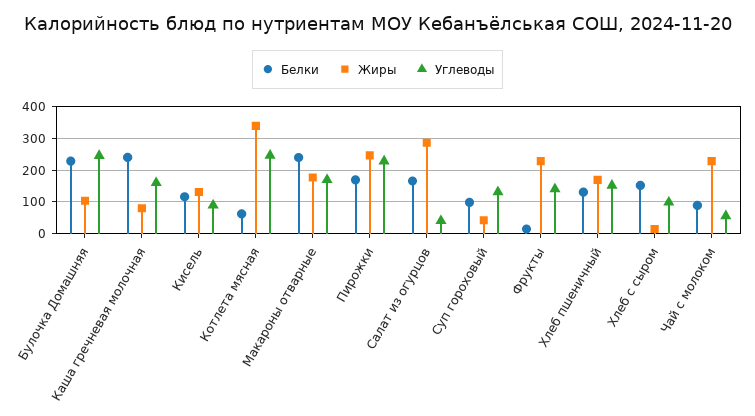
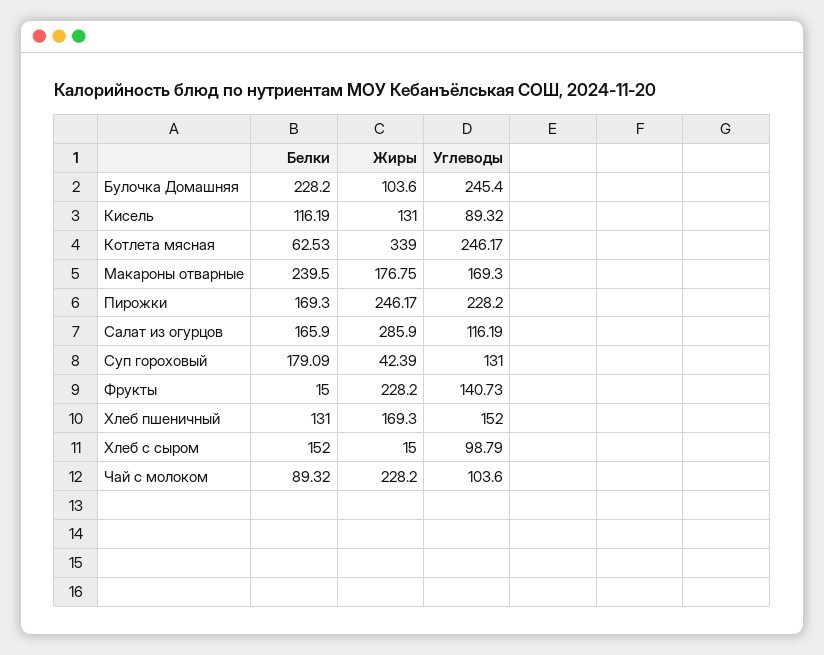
  {
    "Белки": {
      "Булочка Домашняя": 228.2,
-     "Каша гречневая молочная": 240,
      "Кисель": 116.19,
      "Котлета мясная": 62.53,
      "Макароны отварные": 239.5,
      "Пирожки": 169.3,
      "Салат из огурцов": 165.9,
-     "Суп гороховый": 100,
+     "Суп гороховый": 179.09,
      "Фрукты": 15,
      "Хлеб пшеничный": 131,
      "Хлеб с сыром": 152,
      "Чай с молоком": 89.32
    },
    "Жиры": {
      "Булочка Домашняя": 103.6,
-     "Каша гречневая молочная": 80,
      "Кисель": 131,
      "Котлета мясная": 339,
      "Макароны отварные": 176.75,
      "Пирожки": 246.17,
      "Салат из огурцов": 285.9,
      "Суп гороховый": 42.39,
      "Фрукты": 228.2,
      "Хлеб пшеничный": 169.3,
      "Хлеб с сыром": 15,
      "Чай с молоком": 228.2
    },
    "Углеводы": {
      "Булочка Домашняя": 245.4,
-     "Каша гречневая молочная": 160,
      "Кисель": 89.32,
      "Котлета мясная": 246.17,
      "Макароны отварные": 169.3,
      "Пирожки": 228.2,
-     "Салат из огурцов": 40,
+     "Салат из огурцов": 116.19,
      "Суп гороховый": 131,
      "Фрукты": 140.73,
      "Хлеб пшеничный": 152,
      "Хлеб с сыром": 98.79,
-     "Чай с молоком": 60
+     "Чай с молоком": 103.6
    }
  }

